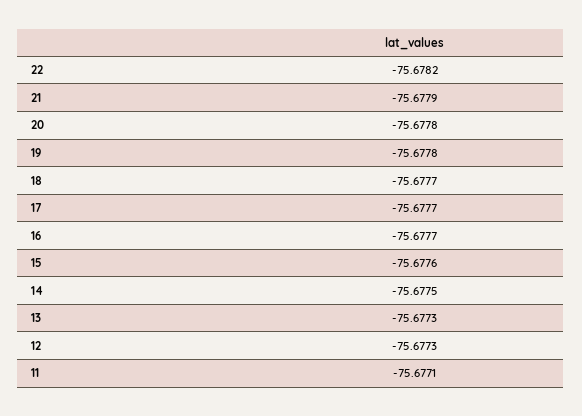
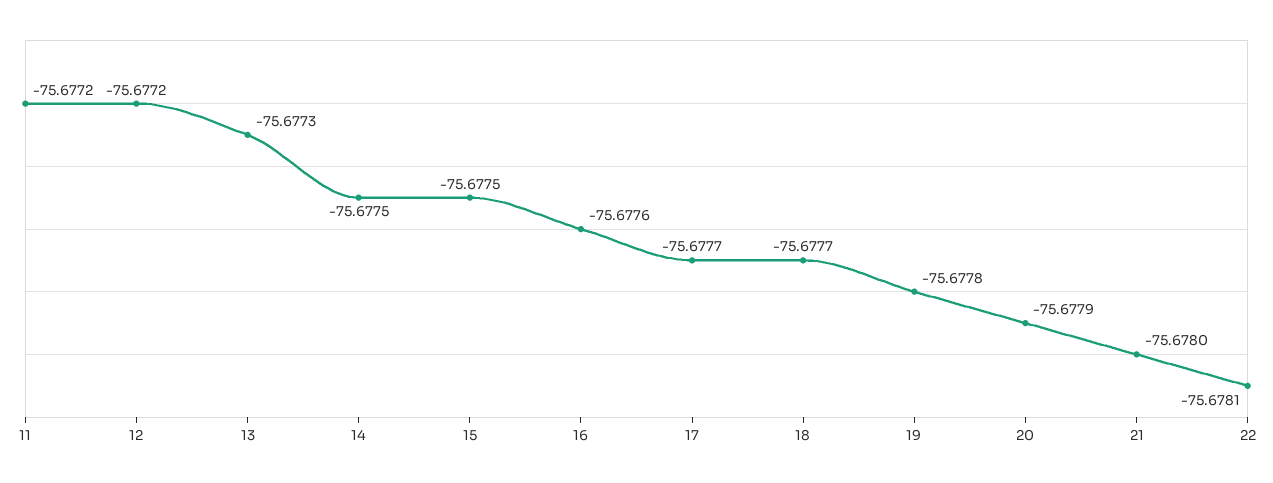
  {
-   "22": -75.6782,
+   "22": -75.6781,
-   "21": -75.6779,
+   "21": -75.678,
-   "20": -75.6778,
+   "20": -75.6779,
    "19": -75.6778,
    "18": -75.6777,
    "17": -75.6777,
-   "16": -75.6777,
+   "16": -75.6776,
-   "15": -75.6776,
+   "15": -75.6775,
    "14": -75.6775,
    "13": -75.6773,
-   "12": -75.6773,
+   "12": -75.6772,
-   "11": -75.6771
+   "11": -75.6772
  }

